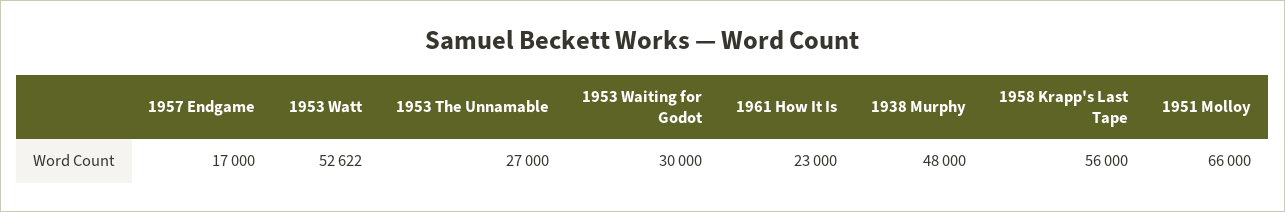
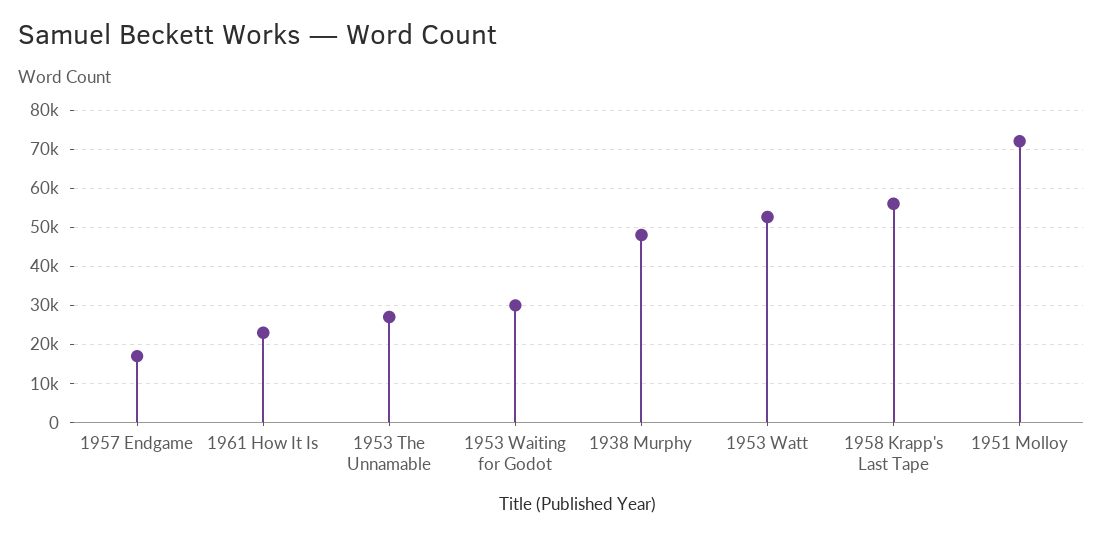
  {
    "1957 Endgame": 17000,
    "1953 Watt": 52622,
    "1953 The Unnamable": 27000,
    "1953 Waiting for Godot": 30000,
    "1961 How It Is": 23000,
    "1938 Murphy": 48000,
    "1958 Krapp's Last Tape": 56000,
-   "1951 Molloy": 66000
+   "1951 Molloy": 72000
  }

